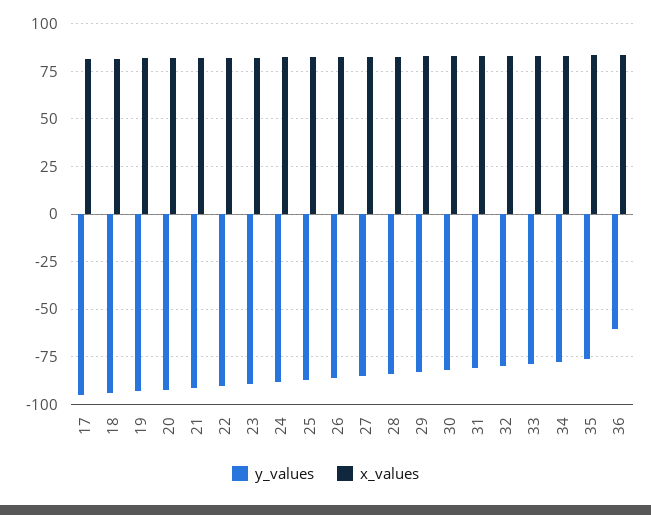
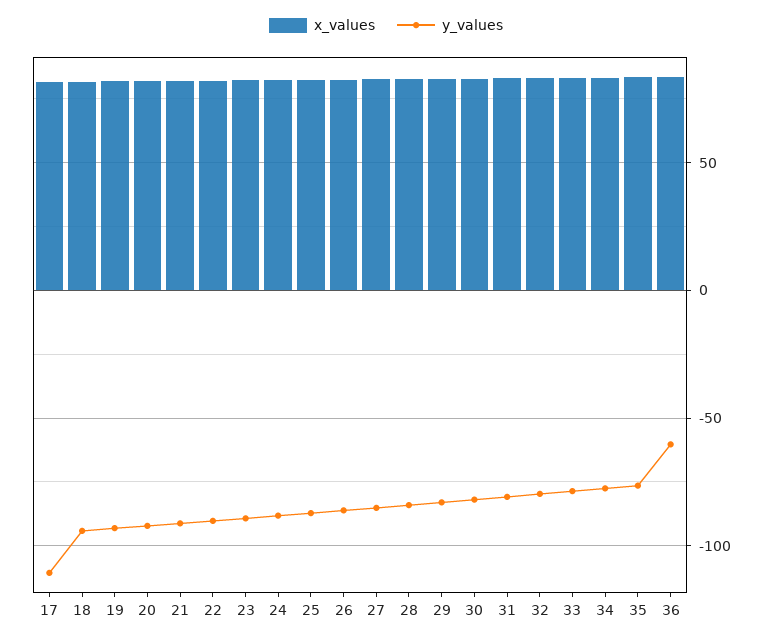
  {
    "y_values": {
-     "17": -95,
+     "17": -110,
      "18": -95,
      "19": -95,
      "20": -90,
      "21": -90,
      "22": -90,
      "23": -90,
      "24": -90,
      "25": -85,
      "26": -85,
      "27": -85,
      "28": -85,
      "29": -85,
      "30": -80,
      "31": -80,
      "32": -80,
      "33": -80,
      "34": -80,
      "35": -75,
      "36": -60
    },
    "x_values": {
      "17": 80,
      "18": 80,
      "19": 80,
      "20": 80,
      "21": 80,
      "22": 80,
      "23": 80,
      "24": 80,
      "25": 80,
      "26": 85,
      "27": 85,
      "28": 85,
      "29": 85,
      "30": 85,
      "31": 85,
      "32": 85,
      "33": 85,
      "34": 85,
      "35": 85,
      "36": 85
    }
  }

